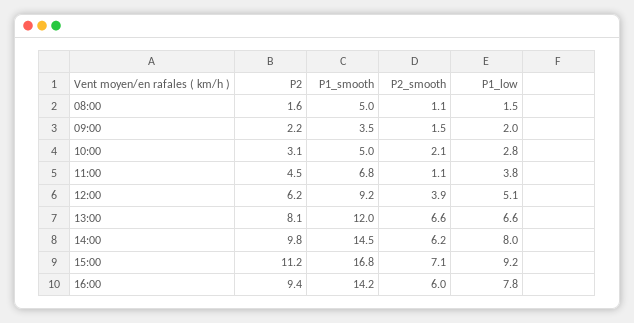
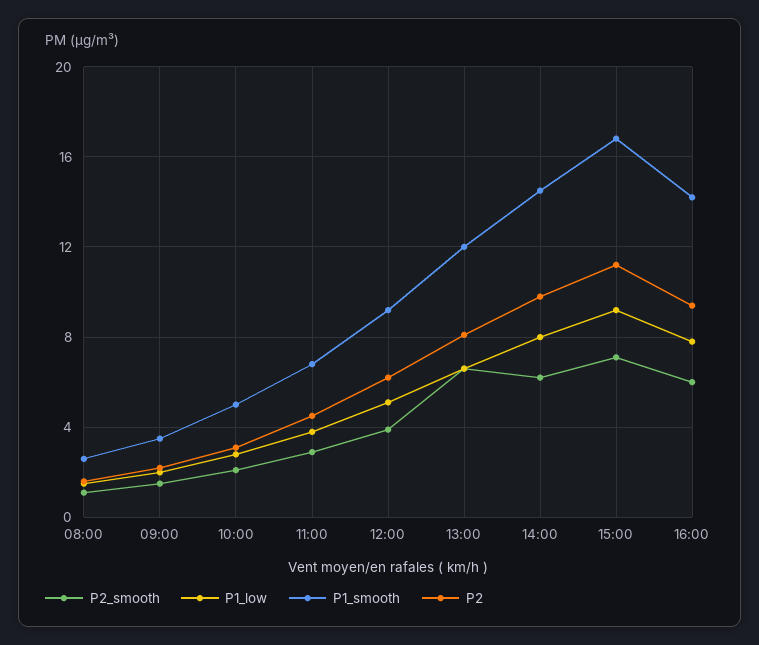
  {
    "P2": {
      "08:00": 1.6,
      "09:00": 2.2,
      "10:00": 3.1,
      "11:00": 4.5,
      "12:00": 6.2,
      "13:00": 8.1,
      "14:00": 9.8,
      "15:00": 11.2,
      "16:00": 9.4
    },
    "P1_smooth": {
-     "08:00": 5,
+     "08:00": 2.5,
      "09:00": 3.5,
      "10:00": 5,
      "11:00": 6.8,
      "12:00": 9.2,
      "13:00": 12,
      "14:00": 14.5,
      "15:00": 16.8,
      "16:00": 14.2
    },
    "P2_smooth": {
      "08:00": 1.1,
      "09:00": 1.5,
      "10:00": 2.1,
-     "11:00": 1.1,
+     "11:00": 3,
      "12:00": 3.9,
      "13:00": 6.6,
      "14:00": 6.2,
      "15:00": 7.1,
      "16:00": 6
    },
    "P1_low": {
      "08:00": 1.5,
      "09:00": 2,
      "10:00": 2.8,
      "11:00": 3.8,
      "12:00": 5.1,
      "13:00": 6.6,
      "14:00": 8,
      "15:00": 9.2,
      "16:00": 7.8
    }
  }

